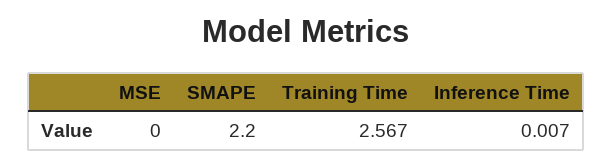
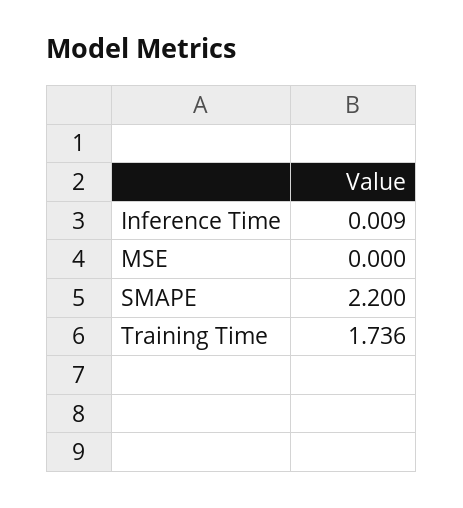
  {
    "MSE": 0,
    "SMAPE": 2.2,
-   "Training Time": 2.567,
+   "Training Time": 1.736,
-   "Inference Time": 0.007
+   "Inference Time": 0.009
  }

